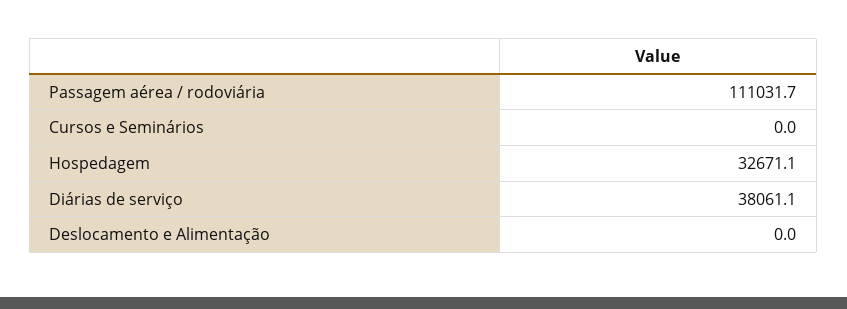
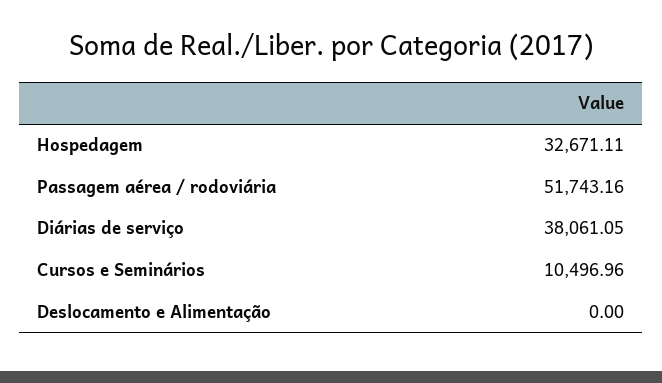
  {
-   "Passagem aérea / rodoviária": 111031.7,
+   "Passagem aérea / rodoviária": 51743.16,
-   "Cursos e Seminários": 0,
+   "Cursos e Seminários": 10496.96,
    "Hospedagem": 32671.11,
    "Diárias de serviço": 38061.05,
    "Deslocamento e Alimentação": 0
  }

